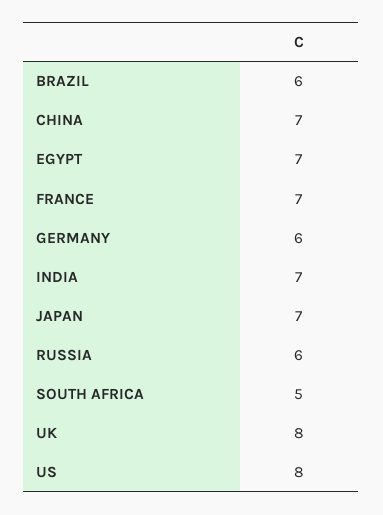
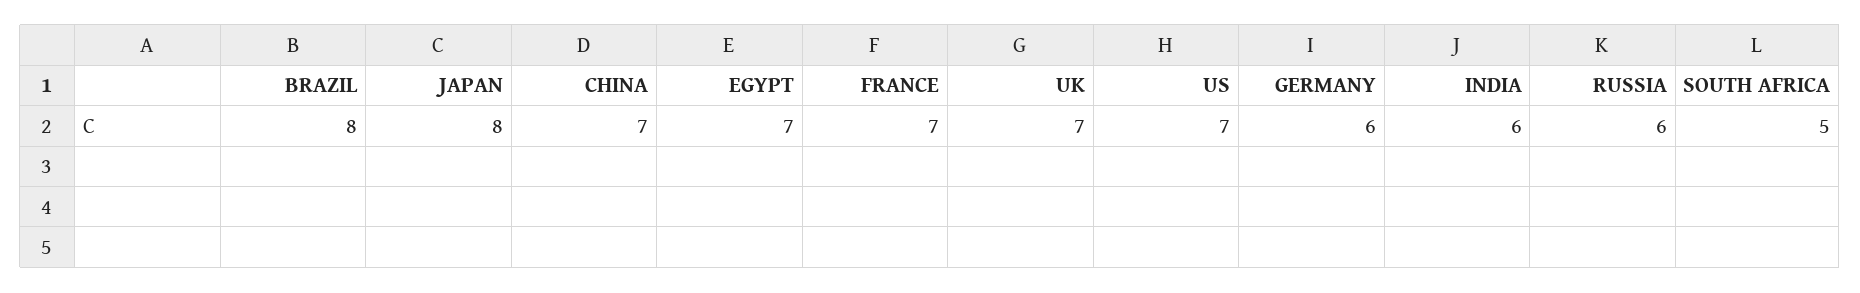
  {
-   "BRAZIL": 6,
+   "BRAZIL": 8,
    "CHINA": 7,
    "EGYPT": 7,
    "FRANCE": 7,
    "GERMANY": 6,
-   "INDIA": 7,
+   "INDIA": 6,
-   "JAPAN": 7,
+   "JAPAN": 8,
    "RUSSIA": 6,
    "SOUTH AFRICA": 5,
-   "UK": 8,
+   "UK": 7,
-   "US": 8
+   "US": 7
  }

